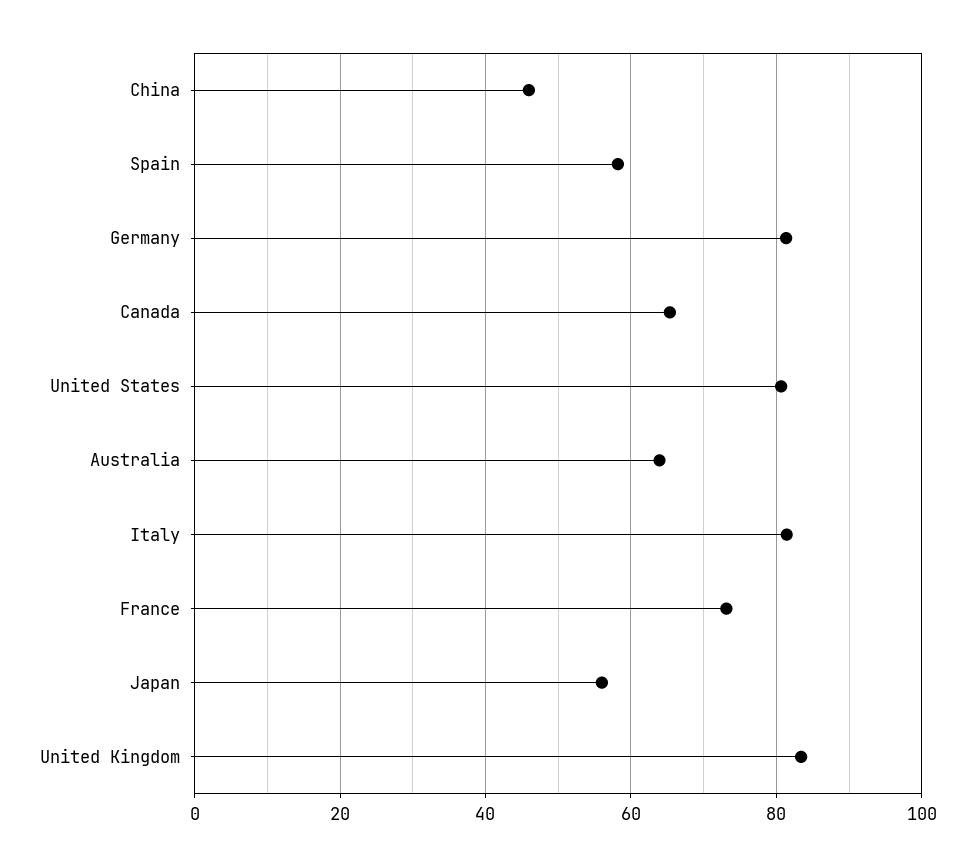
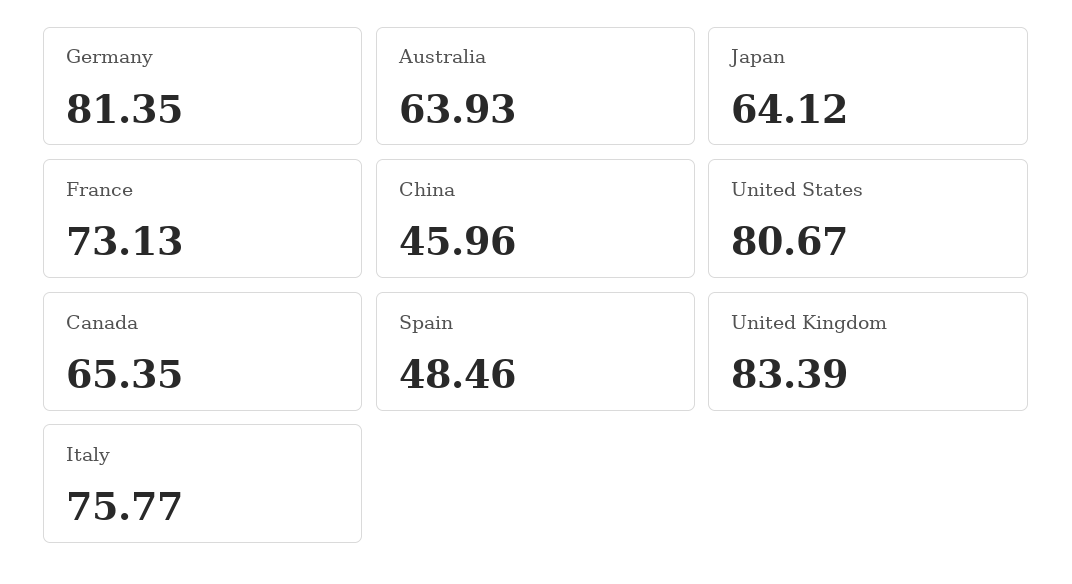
  {
    "China": 45.96,
-   "Spain": 58,
+   "Spain": 48.46,
    "Germany": 81.35,
    "Canada": 65.35,
    "United States": 80.67,
    "Australia": 63.93,
-   "Italy": 82,
+   "Italy": 75.77,
    "France": 73.13,
-   "Japan": 56,
+   "Japan": 64.12,
    "United Kingdom": 83.39
  }

